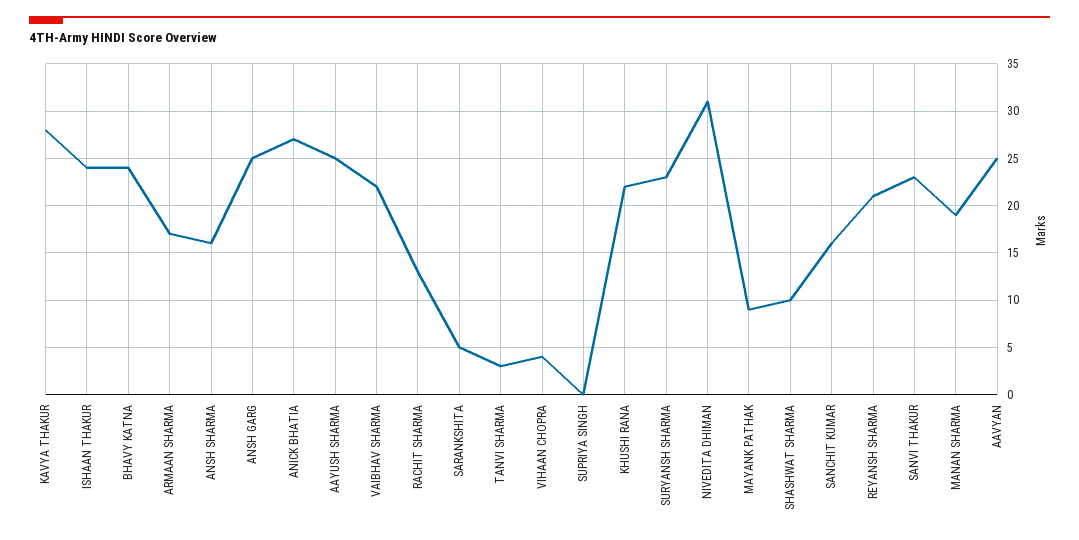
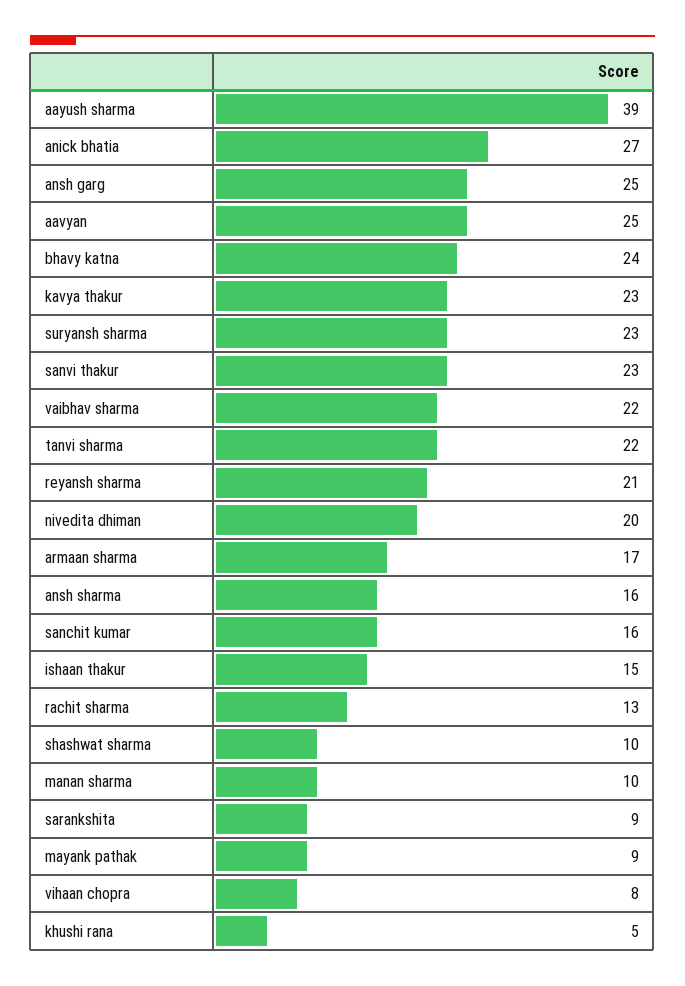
  {
-   "KAVYA THAKUR": 28,
+   "KAVYA THAKUR": 23,
-   "ISHAAN THAKUR": 24,
+   "ISHAAN THAKUR": 15,
    "BHAVY KATNA": 24,
    "ARMAAN SHARMA": 17,
    "ANSH SHARMA": 16,
    "ANSH GARG": 25,
    "ANICK BHATIA": 27,
-   "AAYUSH SHARMA": 25,
+   "AAYUSH SHARMA": 39,
    "VAIBHAV SHARMA": 22,
    "RACHIT SHARMA": 13,
-   "SARANKSHITA": 5,
+   "SARANKSHITA": 9,
-   "TANVI SHARMA": 3,
+   "TANVI SHARMA": 22,
-   "VIHAAN CHOPRA": 4,
+   "VIHAAN CHOPRA": 8,
-   "SUPRIYA SINGH": 0,
-   "KHUSHI RANA": 22,
+   "KHUSHI RANA": 5,
    "SURYANSH SHARMA": 23,
-   "NIVEDITA DHIMAN": 31,
+   "NIVEDITA DHIMAN": 20,
    "MAYANK PATHAK": 9,
    "SHASHWAT SHARMA": 10,
    "SANCHIT KUMAR": 16,
    "REYANSH SHARMA": 21,
    "SANVI THAKUR": 23,
-   "MANAN SHARMA": 19,
+   "MANAN SHARMA": 10,
    "AAVYAN": 25
  }

